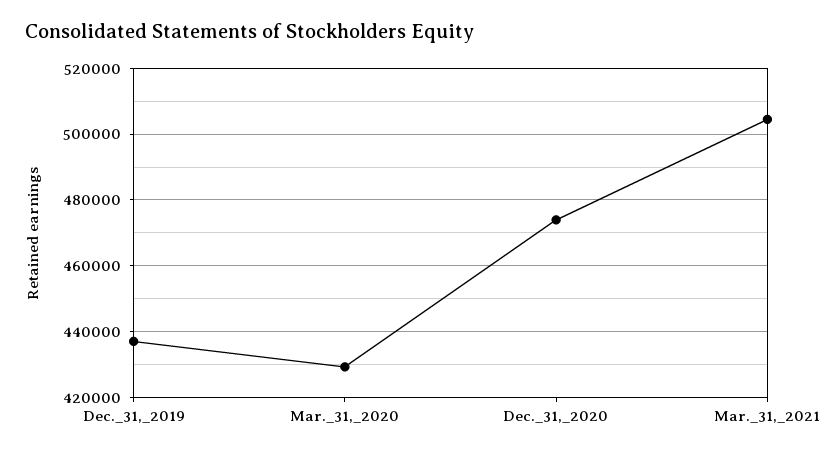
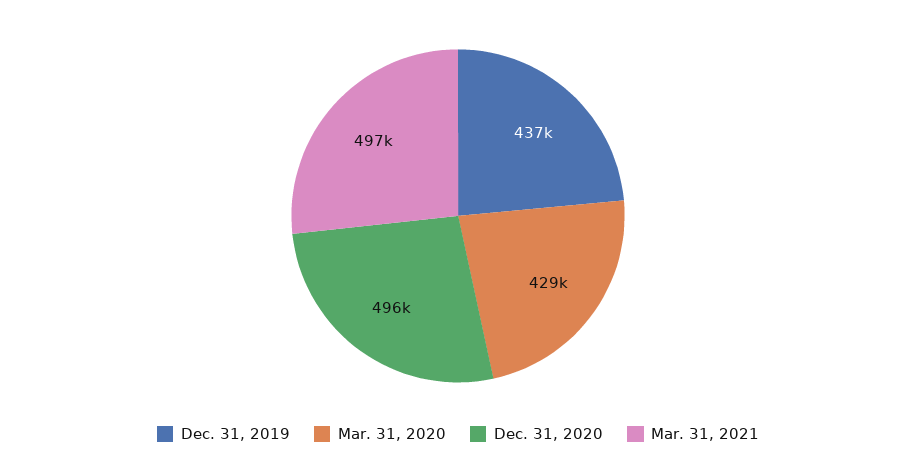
  {
    "Dec._31,_2019": 437000,
    "Mar._31,_2020": 429000,
-   "Dec._31,_2020": 474000,
+   "Dec._31,_2020": 496000,
-   "Mar._31,_2021": 504000
+   "Mar._31,_2021": 497000
  }

